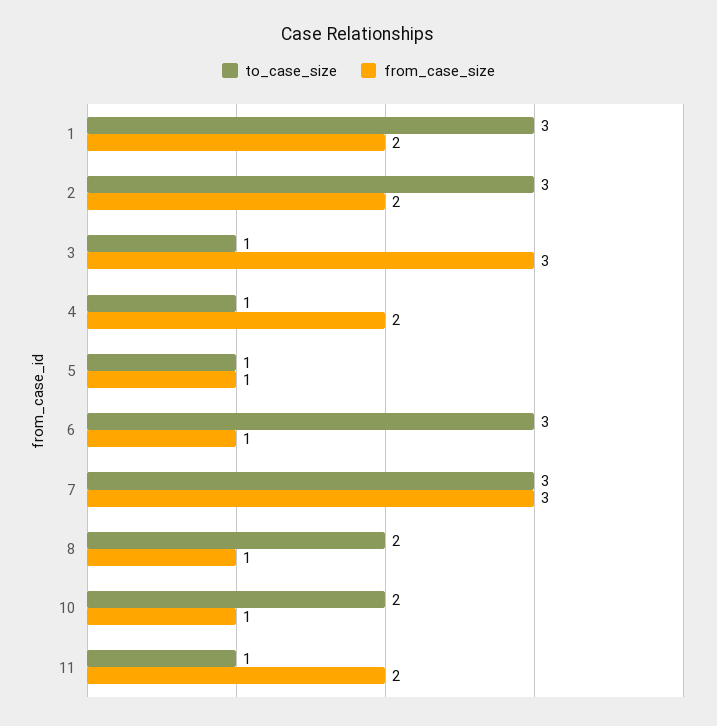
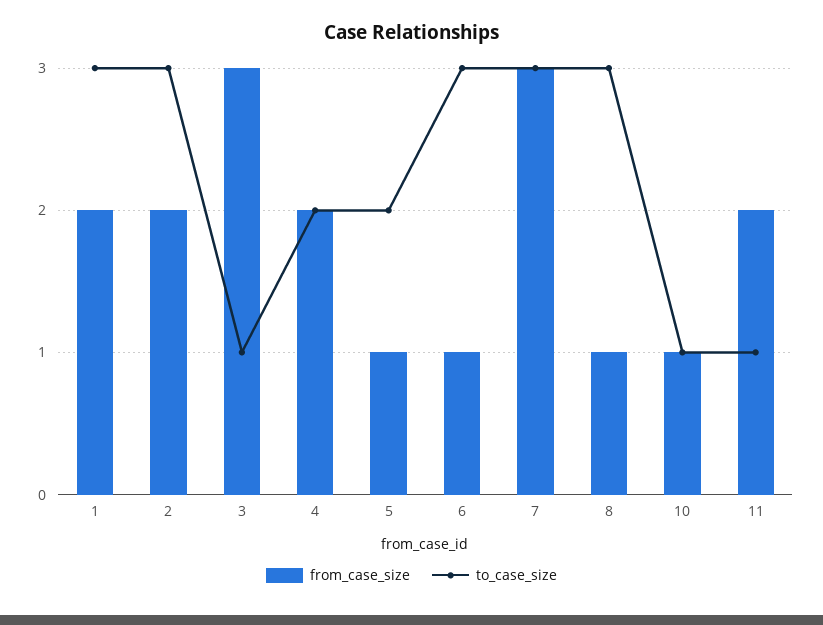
  {
    "to_case_size": {
      "1": 3,
      "2": 3,
      "3": 1,
-     "4": 1,
+     "4": 2,
-     "5": 1,
+     "5": 2,
      "6": 3,
      "7": 3,
-     "8": 2,
+     "8": 3,
-     "10": 2,
+     "10": 1,
      "11": 1
    },
    "from_case_size": {
      "1": 2,
      "2": 2,
      "3": 3,
      "4": 2,
      "5": 1,
      "6": 1,
      "7": 3,
      "8": 1,
      "10": 1,
      "11": 2
    }
  }

